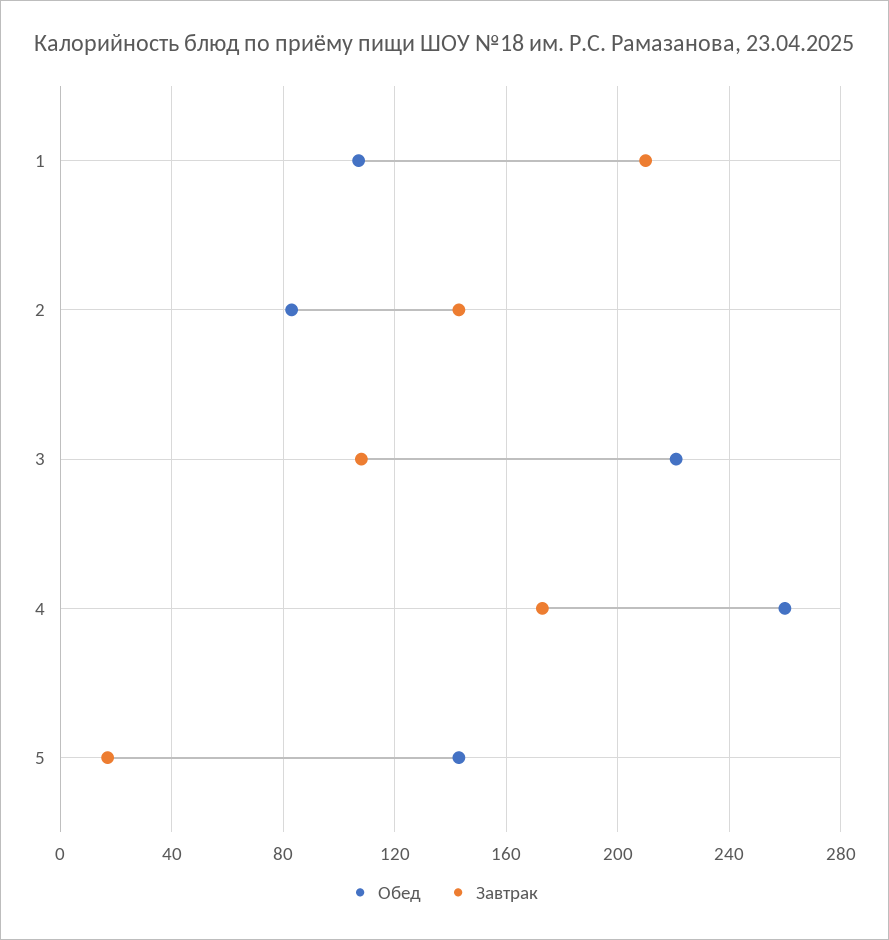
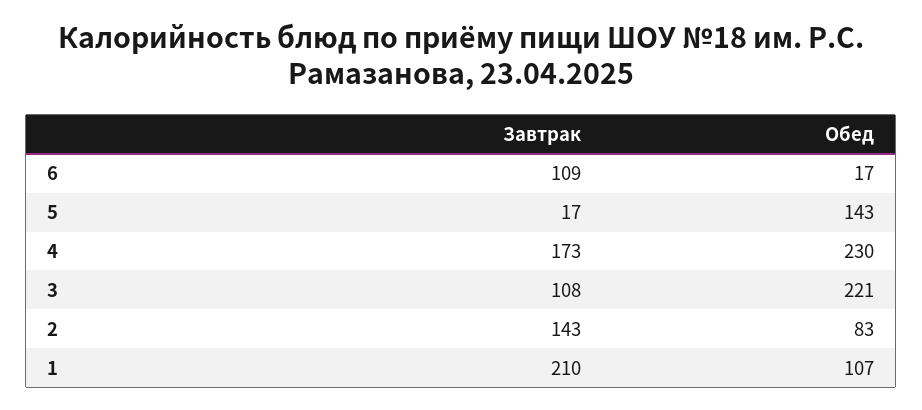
  {
    "Обед": {
      "1": 107,
      "2": 83,
      "3": 221,
-     "4": 260,
+     "4": 230,
-     "5": 143
+     "5": 143,
+     "6": 17
    },
    "Завтрак": {
      "1": 210,
      "2": 143,
      "3": 108,
      "4": 173,
-     "5": 17
+     "5": 17,
+     "6": 109
    }
  }

